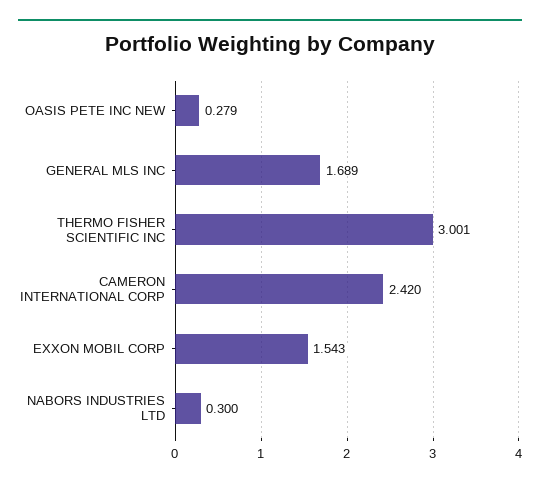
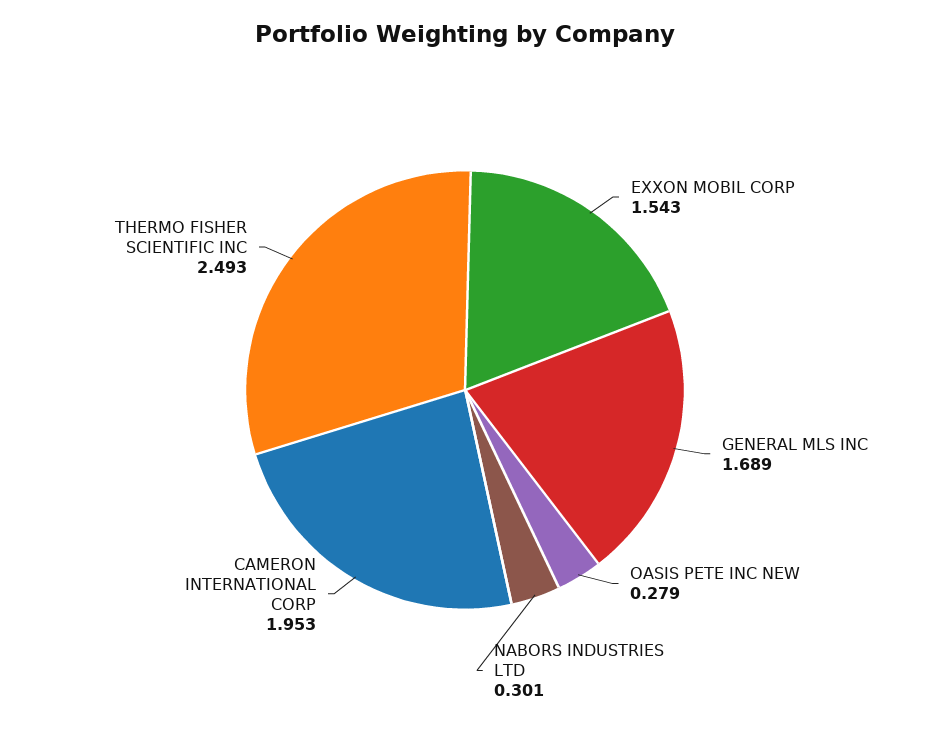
  {
    "OASIS PETE INC NEW": 0.279,
    "GENERAL MLS INC": 1.689,
-   "THERMO FISHER SCIENTIFIC INC": 3.001,
+   "THERMO FISHER SCIENTIFIC INC": 2.493,
-   "CAMERON INTERNATIONAL CORP": 2.42,
+   "CAMERON INTERNATIONAL CORP": 1.953,
    "EXXON MOBIL CORP": 1.543,
-   "NABORS INDUSTRIES LTD": 0.3
+   "NABORS INDUSTRIES LTD": 0.301
  }

